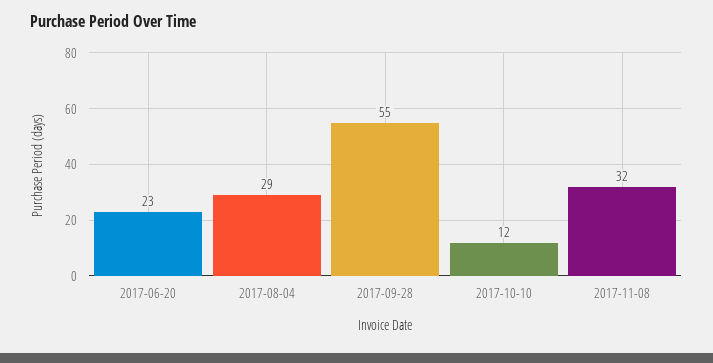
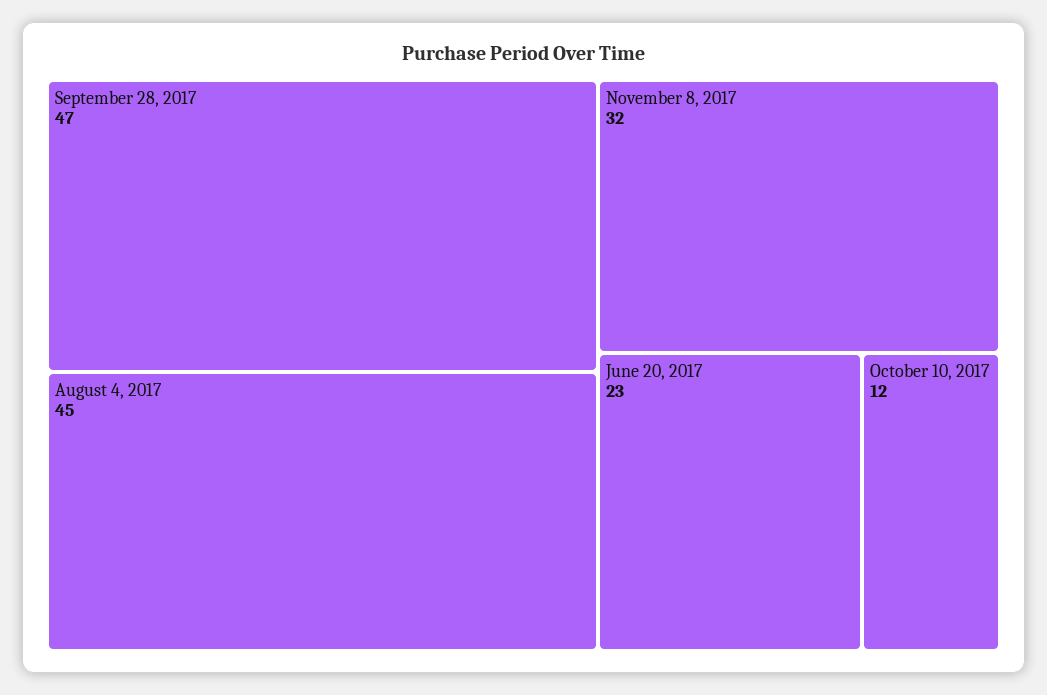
  {
    "2017-06-20": 23,
-   "2017-08-04": 29,
+   "2017-08-04": 45,
-   "2017-09-28": 55,
+   "2017-09-28": 47,
    "2017-10-10": 12,
    "2017-11-08": 32
  }

